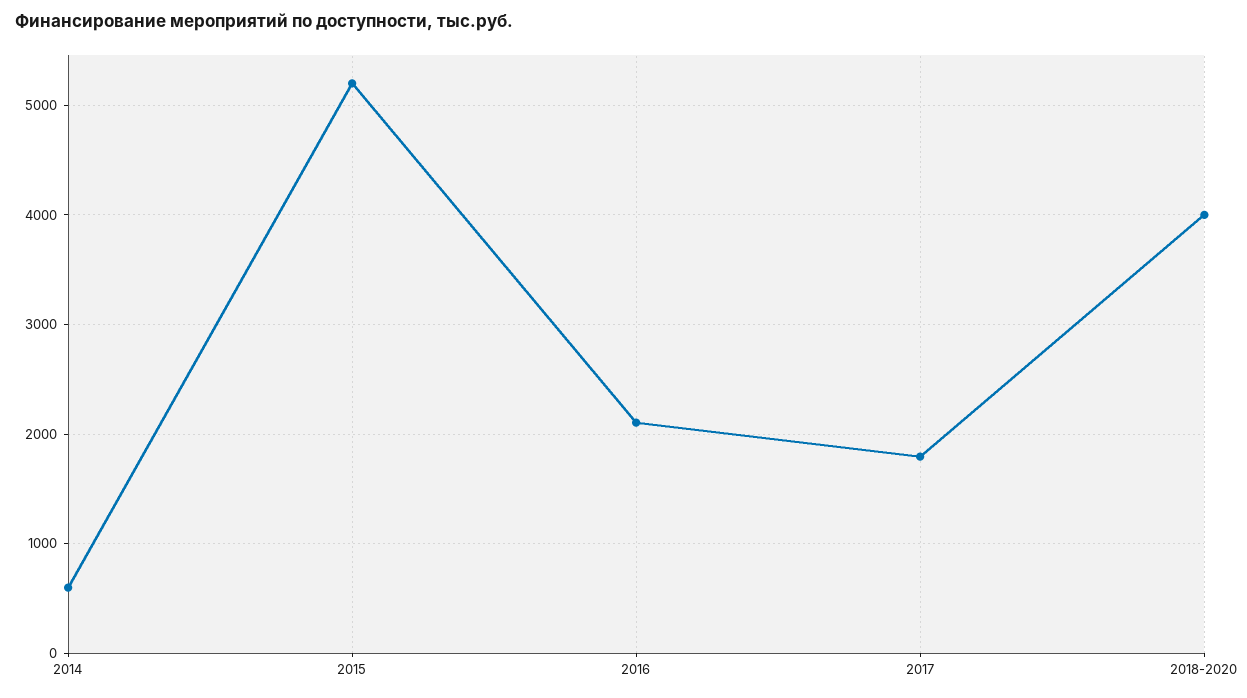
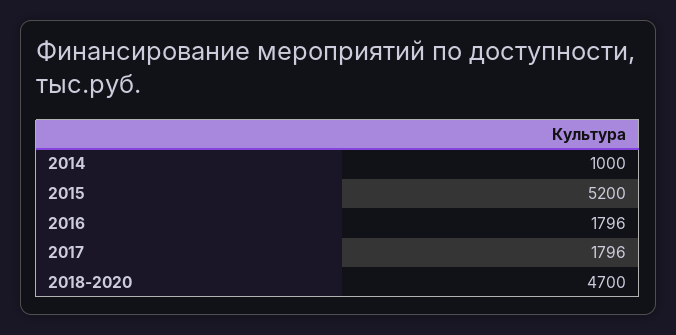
  {
-   "2014": 600,
+   "2014": 1000,
    "2015": 5200,
-   "2016": 2100,
+   "2016": 1796,
    "2017": 1796,
-   "2018-2020": 4000
+   "2018-2020": 4700
  }

